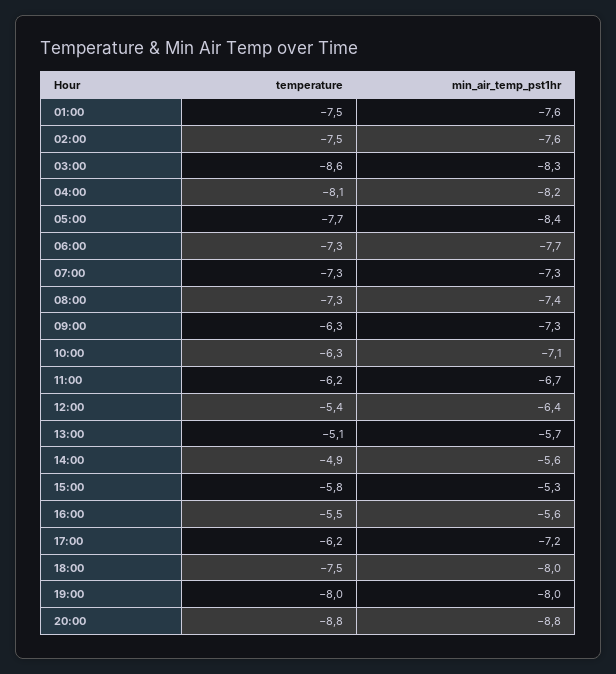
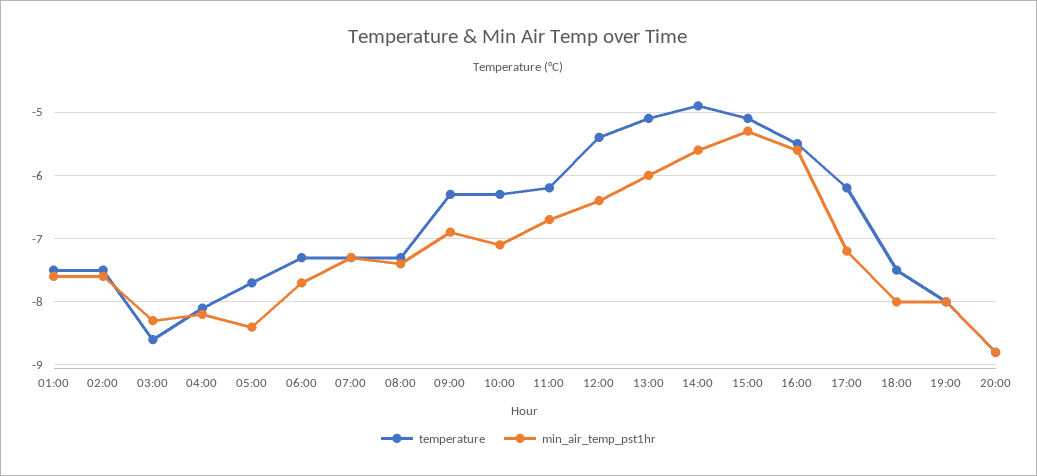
  {
    "temperature": {
      "01:00": -7.5,
      "02:00": -7.5,
      "03:00": -8.6,
      "04:00": -8.1,
      "05:00": -7.7,
      "06:00": -7.3,
      "07:00": -7.3,
      "08:00": -7.3,
      "09:00": -6.3,
      "10:00": -6.3,
      "11:00": -6.2,
      "12:00": -5.4,
      "13:00": -5.1,
      "14:00": -4.9,
-     "15:00": -5.8,
+     "15:00": -5.1,
      "16:00": -5.5,
      "17:00": -6.2,
      "18:00": -7.5,
      "19:00": -8,
      "20:00": -8.8
    },
    "min_air_temp_pst1hr": {
      "01:00": -7.6,
      "02:00": -7.6,
      "03:00": -8.3,
      "04:00": -8.2,
      "05:00": -8.4,
      "06:00": -7.7,
      "07:00": -7.3,
      "08:00": -7.4,
-     "09:00": -7.3,
+     "09:00": -6.9,
      "10:00": -7.1,
      "11:00": -6.7,
      "12:00": -6.4,
-     "13:00": -5.7,
+     "13:00": -6,
      "14:00": -5.6,
      "15:00": -5.3,
      "16:00": -5.6,
      "17:00": -7.2,
      "18:00": -8,
      "19:00": -8,
      "20:00": -8.8
    }
  }

